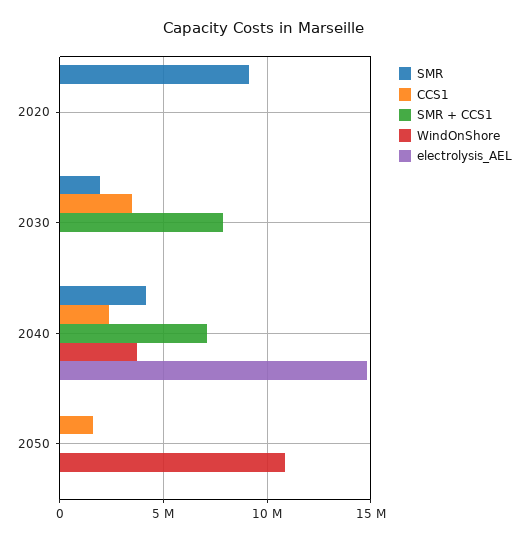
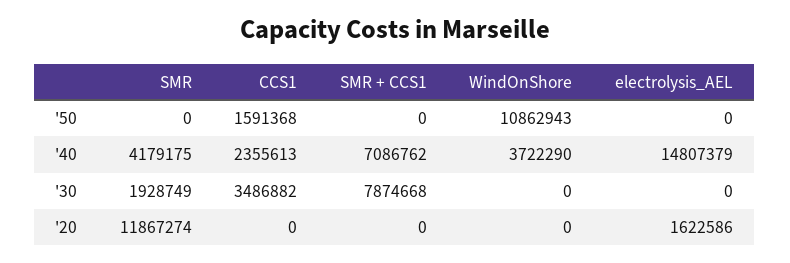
  {
    "SMR": {
-     "2020": 9000000,
+     "2020": 11867274,
      "2030": 1928749,
      "2040": 4179175,
      "2050": 0
    },
    "CCS1": {
      "2020": 0,
      "2030": 3486882,
      "2040": 2355613,
      "2050": 1591368
    },
    "SMR + CCS1": {
      "2020": 0,
      "2030": 7874668,
      "2040": 7086762,
      "2050": 0
    },
    "WindOnShore": {
      "2020": 0,
      "2030": 0,
      "2040": 3722290,
      "2050": 10862943
    },
    "electrolysis_AEL": {
-     "2020": 0,
+     "2020": 1622586,
      "2030": 0,
      "2040": 14807379,
      "2050": 0
    }
  }

